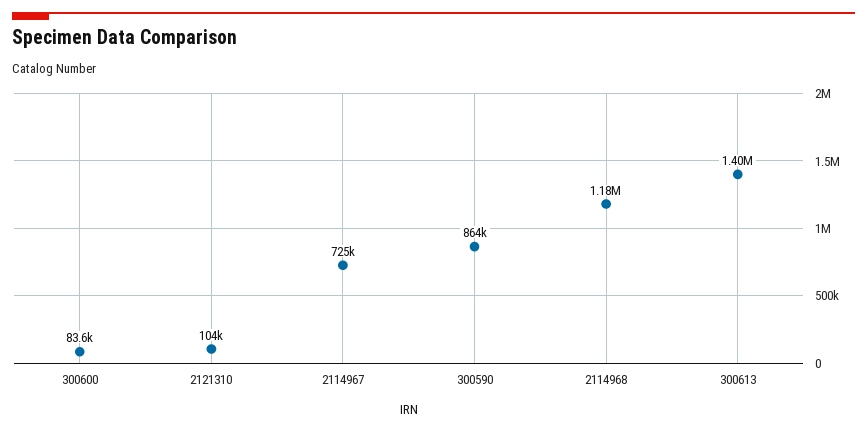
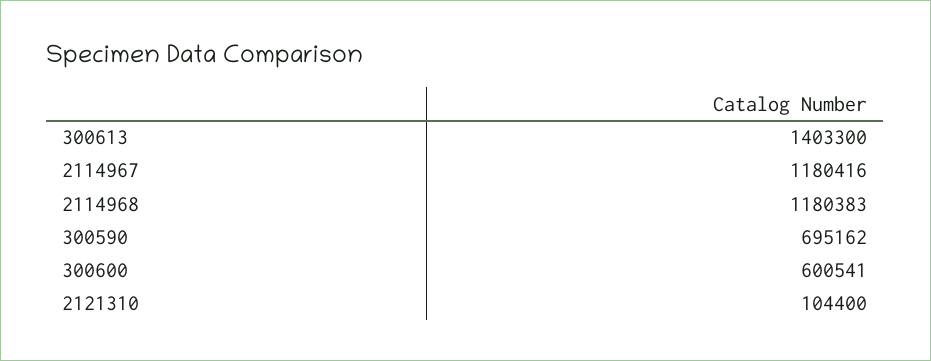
  {
-   "300600": 83600,
+   "300600": 600541,
    "2121310": 104400,
-   "2114967": 725000,
+   "2114967": 1180416,
-   "300590": 864000,
+   "300590": 695162,
    "2114968": 1180383,
    "300613": 1403300
  }

